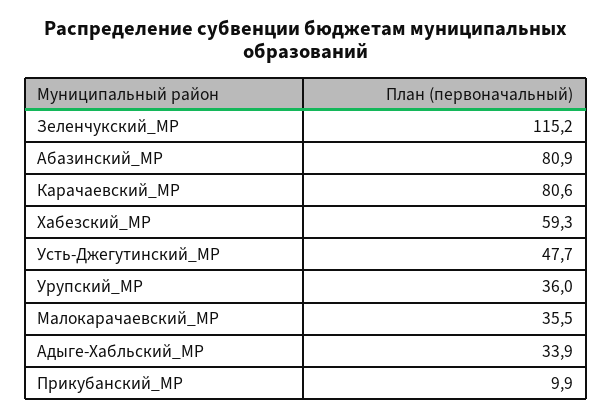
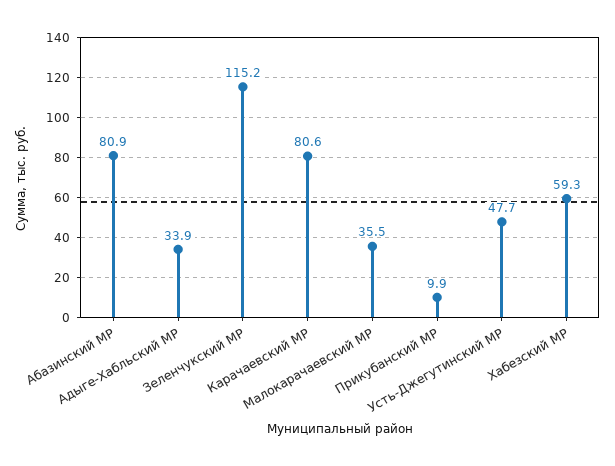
  {
    "Зеленчукский_МР": 115.2,
    "Абазинский_МР": 80.9,
    "Карачаевский_МР": 80.6,
    "Хабезский_МР": 59.3,
    "Усть-Джегутинский_МР": 47.7,
-   "Урупский_МР": 36,
    "Малокарачаевский_МР": 35.5,
    "Адыге-Хабльский_МР": 33.9,
    "Прикубанский_МР": 9.9
  }

